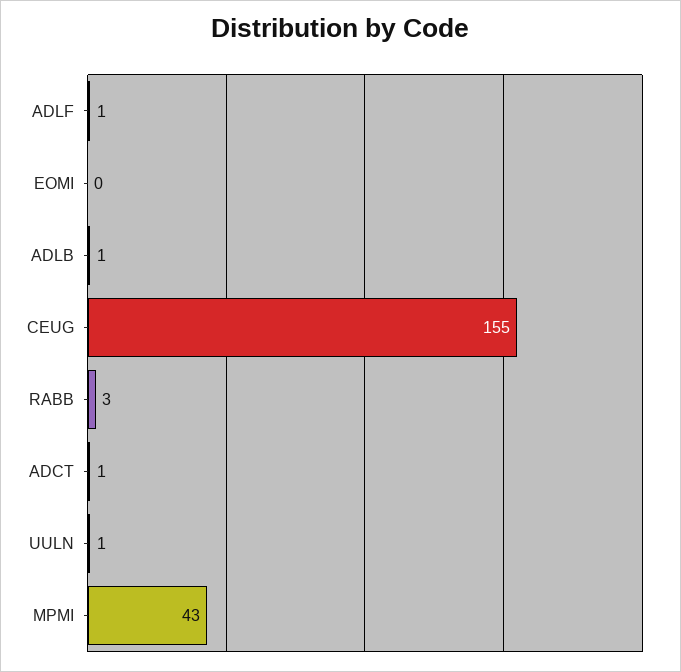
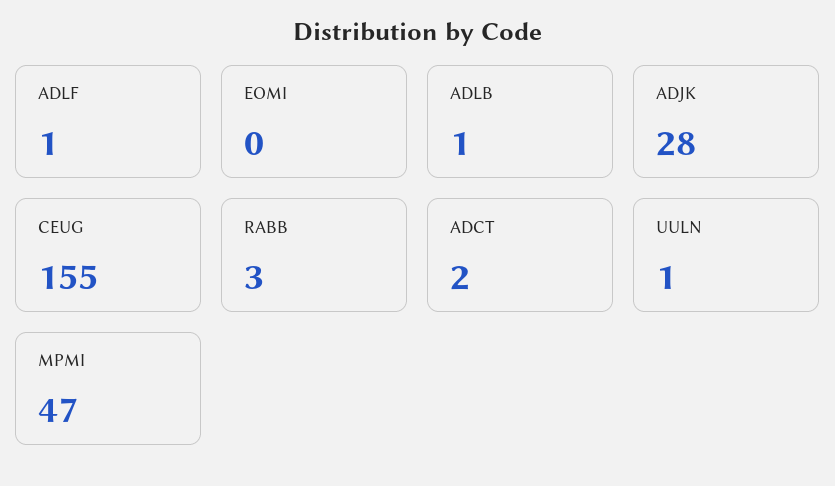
  {
    "ADLF": 1,
    "EOMI": 0,
    "ADLB": 1,
    "CEUG": 155,
    "RABB": 3,
-   "ADCT": 1,
+   "ADCT": 2,
    "UULN": 1,
-   "MPMI": 43
+   "MPMI": 47,
+   "ADJK": 28
  }

